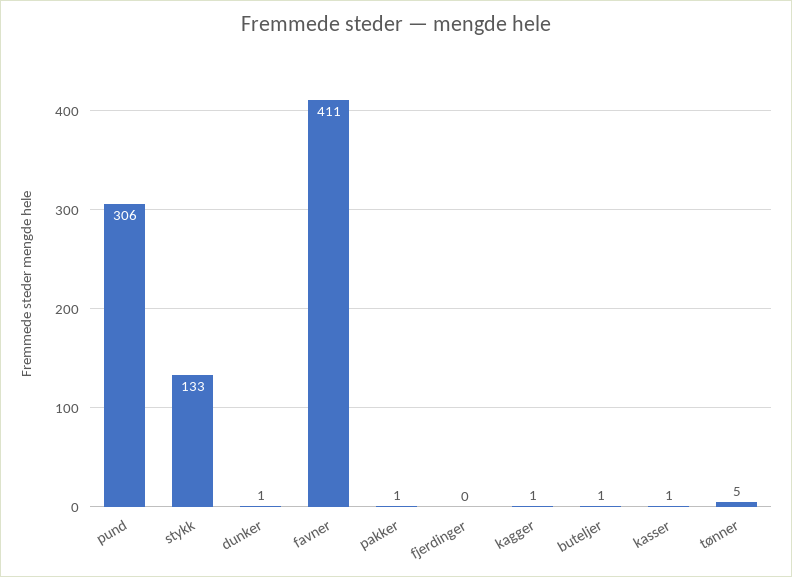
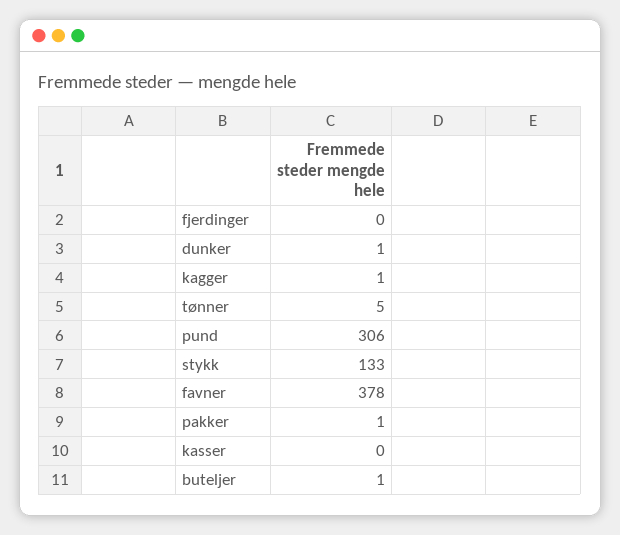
  {
    "pund": 306,
    "stykk": 133,
    "dunker": 1,
-   "favner": 411,
+   "favner": 378,
    "pakker": 1,
    "fjerdinger": 0,
    "kagger": 1,
    "buteljer": 1,
-   "kasser": 1,
+   "kasser": 0,
    "tønner": 5
  }

